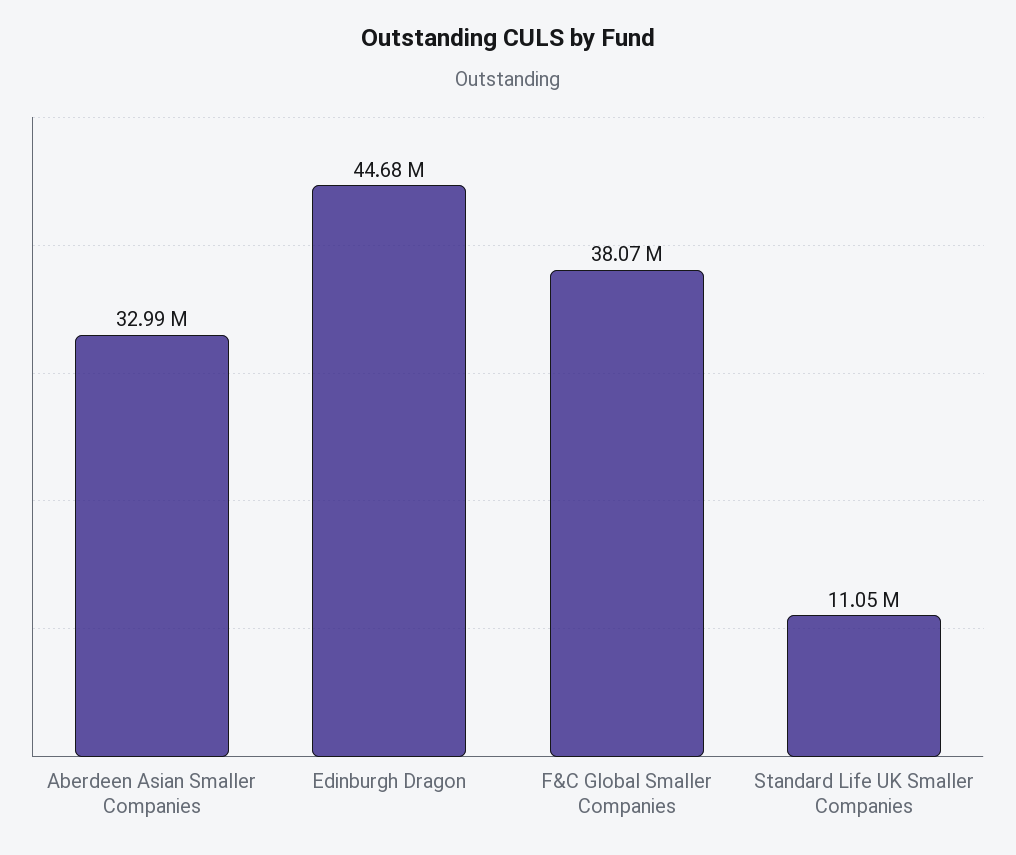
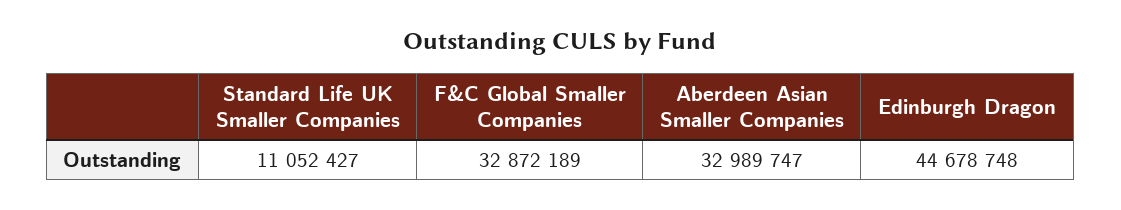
  {
    "Aberdeen Asian Smaller Companies": 32989747,
    "Edinburgh Dragon": 44678748,
-   "F&C Global Smaller Companies": 38070000,
+   "F&C Global Smaller Companies": 32872189,
    "Standard Life UK Smaller Companies": 11052427
  }

